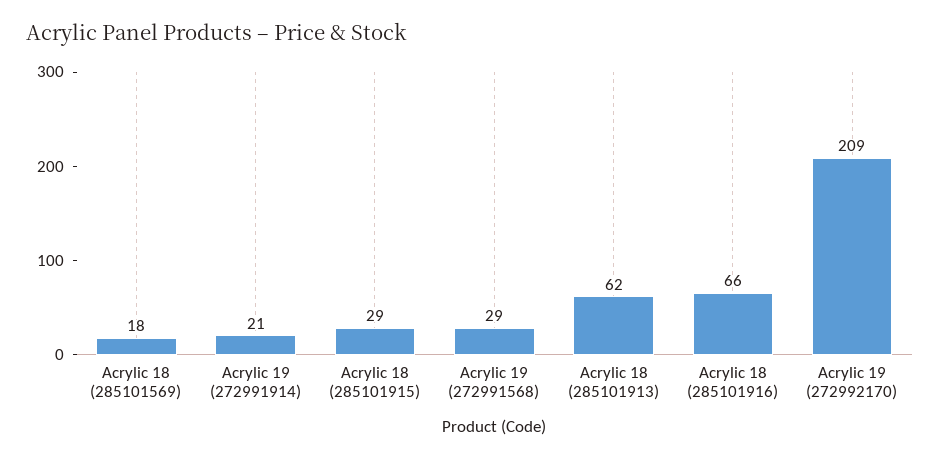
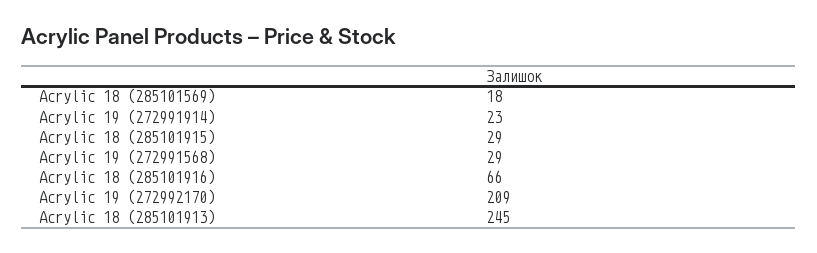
  {
    "Acrylic 18 (285101569)": 18,
-   "Acrylic 19 (272991914)": 21,
+   "Acrylic 19 (272991914)": 23,
    "Acrylic 18 (285101915)": 29,
    "Acrylic 19 (272991568)": 29,
-   "Acrylic 18 (285101913)": 62,
+   "Acrylic 18 (285101913)": 245,
    "Acrylic 18 (285101916)": 66,
    "Acrylic 19 (272992170)": 209
  }

